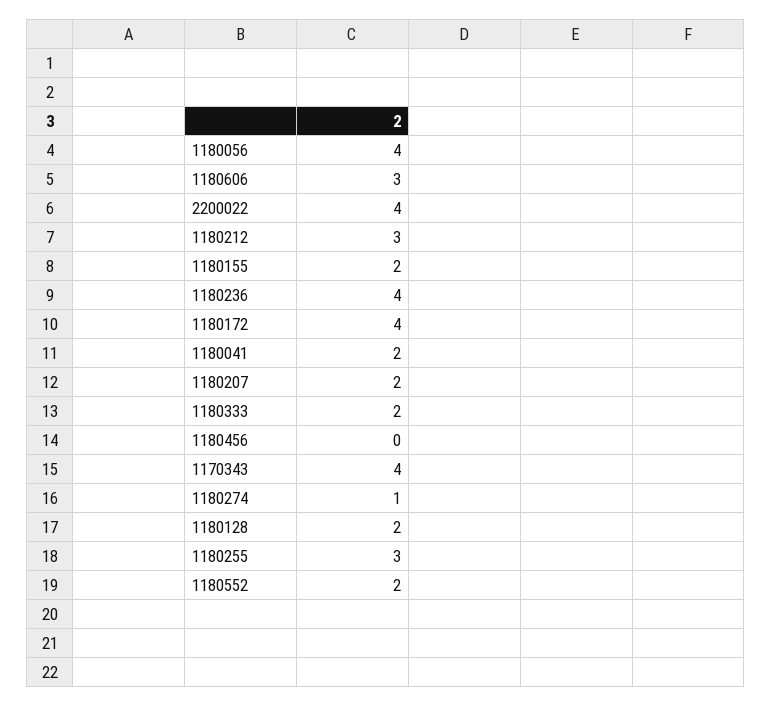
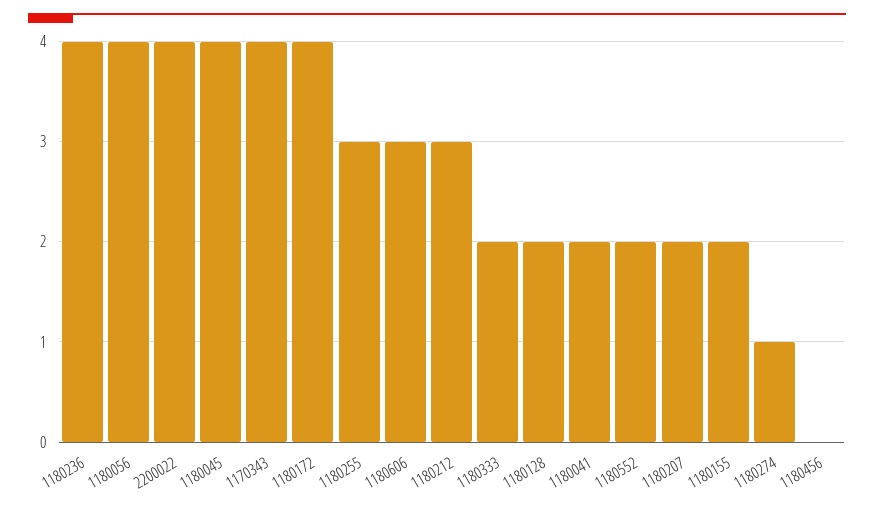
  {
    "1180056": 4,
    "1180606": 3,
    "2200022": 4,
    "1180212": 3,
    "1180155": 2,
    "1180236": 4,
    "1180172": 4,
    "1180041": 2,
    "1180207": 2,
    "1180333": 2,
    "1180456": 0,
    "1170343": 4,
    "1180274": 1,
    "1180128": 2,
    "1180255": 3,
-   "1180552": 2
+   "1180552": 2,
+   "1180045": 4
  }

